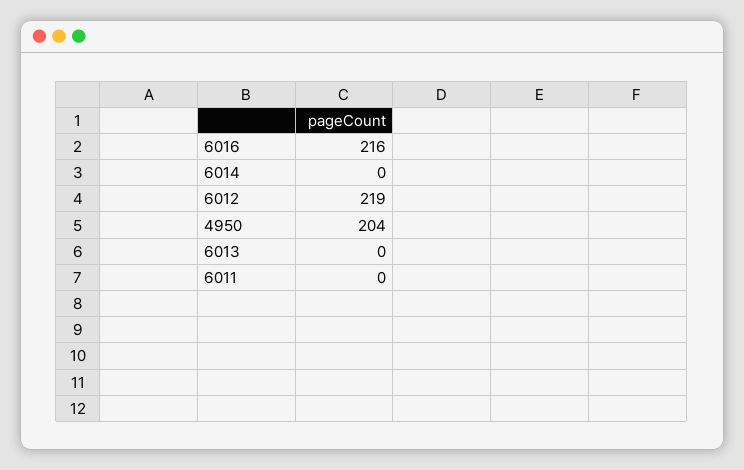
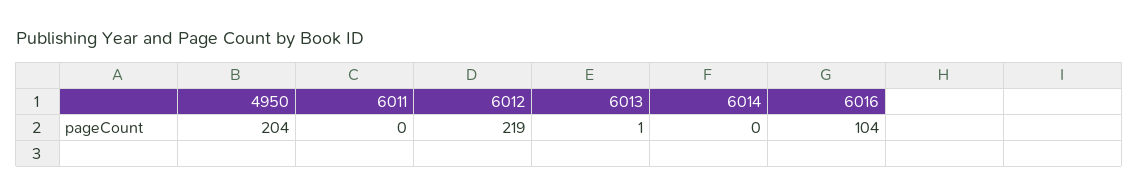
  {
-   "6016": 216,
+   "6016": 104,
    "6014": 0,
    "6012": 219,
    "4950": 204,
-   "6013": 0,
+   "6013": 1,
    "6011": 0
  }

